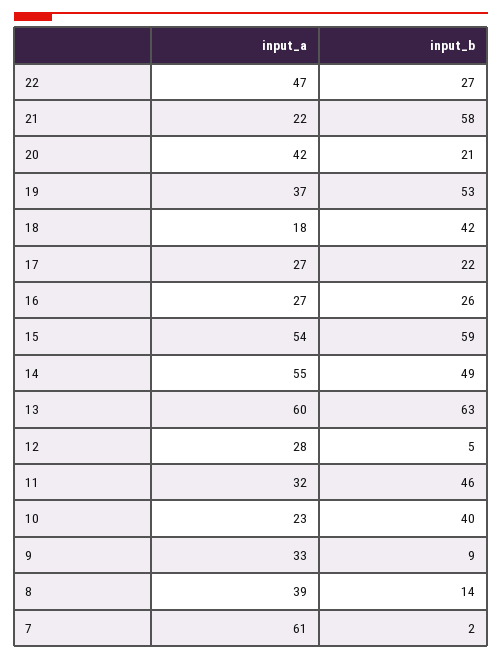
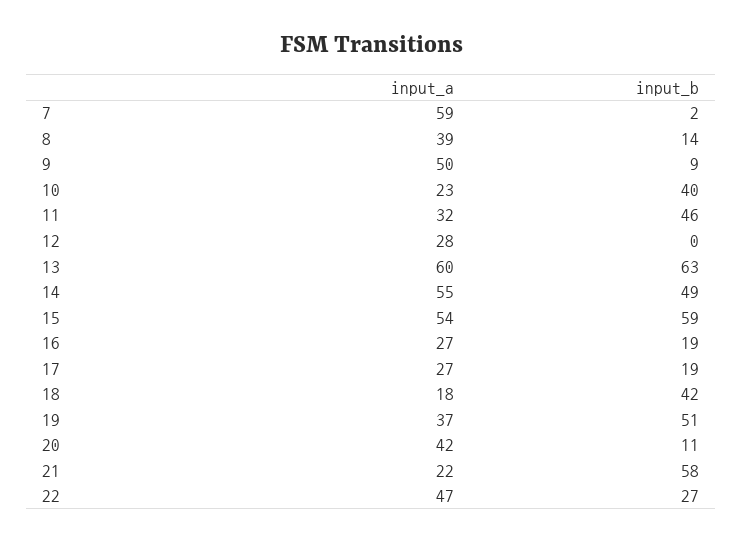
  {
    "input_a": {
      "22": 47,
      "21": 22,
      "20": 42,
      "19": 37,
      "18": 18,
      "17": 27,
      "16": 27,
      "15": 54,
      "14": 55,
      "13": 60,
      "12": 28,
      "11": 32,
      "10": 23,
-     "9": 33,
+     "9": 50,
      "8": 39,
-     "7": 61
+     "7": 59
    },
    "input_b": {
      "22": 27,
      "21": 58,
-     "20": 21,
+     "20": 11,
-     "19": 53,
+     "19": 51,
      "18": 42,
-     "17": 22,
+     "17": 19,
-     "16": 26,
+     "16": 19,
      "15": 59,
      "14": 49,
      "13": 63,
-     "12": 5,
+     "12": 0,
      "11": 46,
      "10": 40,
      "9": 9,
      "8": 14,
      "7": 2
    }
  }

